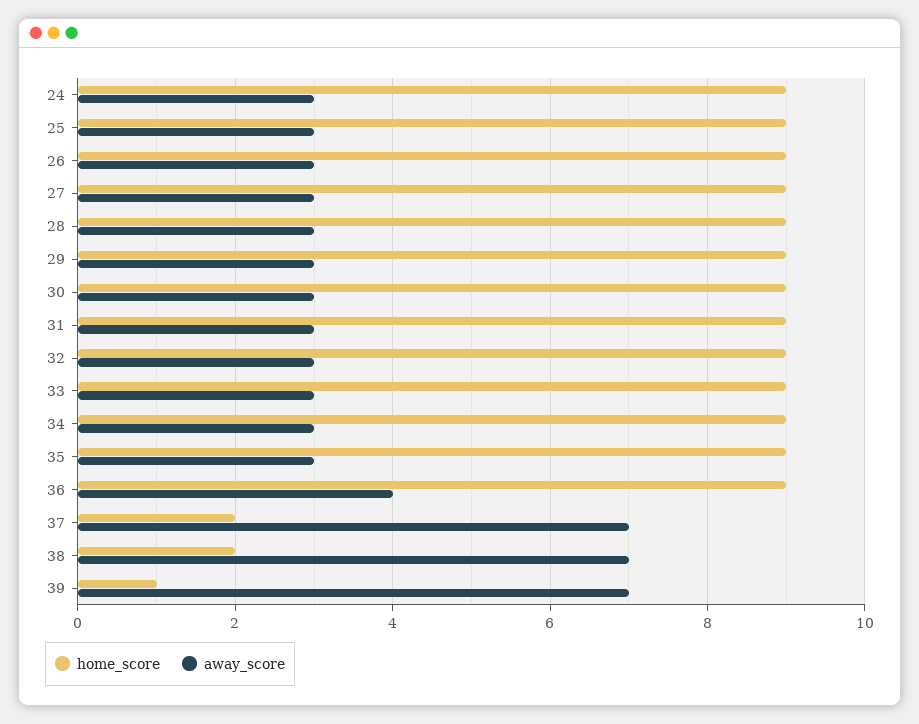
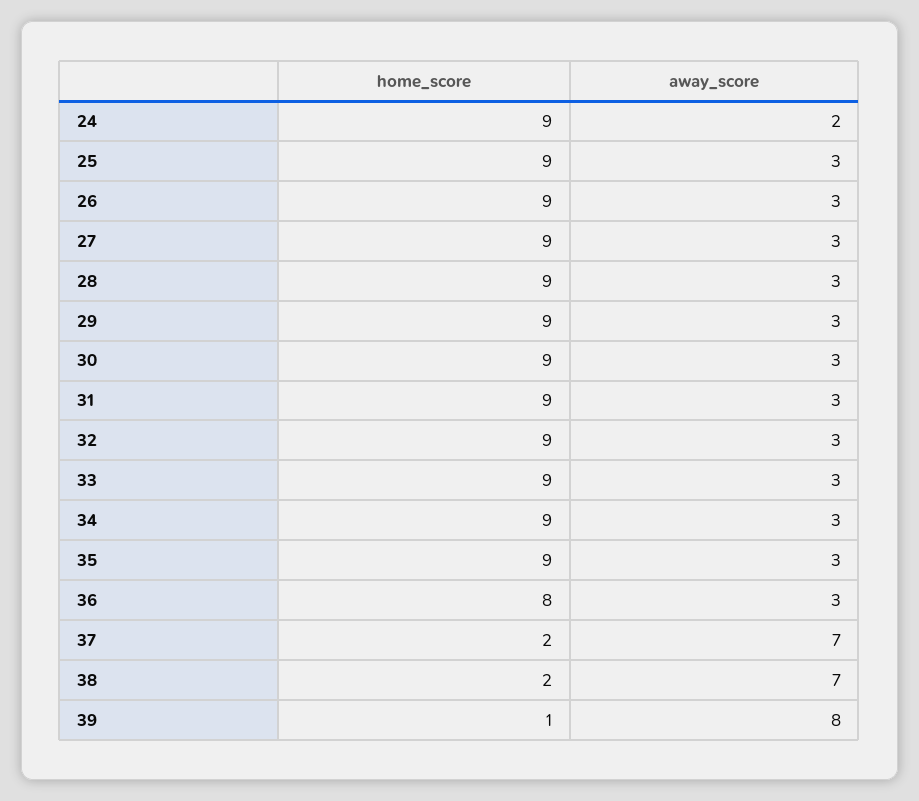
  {
    "home_score": {
      "24": 9,
      "25": 9,
      "26": 9,
      "27": 9,
      "28": 9,
      "29": 9,
      "30": 9,
      "31": 9,
      "32": 9,
      "33": 9,
      "34": 9,
      "35": 9,
-     "36": 9,
+     "36": 8,
      "37": 2,
      "38": 2,
      "39": 1
    },
    "away_score": {
-     "24": 3,
+     "24": 2,
      "25": 3,
      "26": 3,
      "27": 3,
      "28": 3,
      "29": 3,
      "30": 3,
      "31": 3,
      "32": 3,
      "33": 3,
      "34": 3,
      "35": 3,
-     "36": 4,
+     "36": 3,
      "37": 7,
      "38": 7,
-     "39": 7
+     "39": 8
    }
  }

